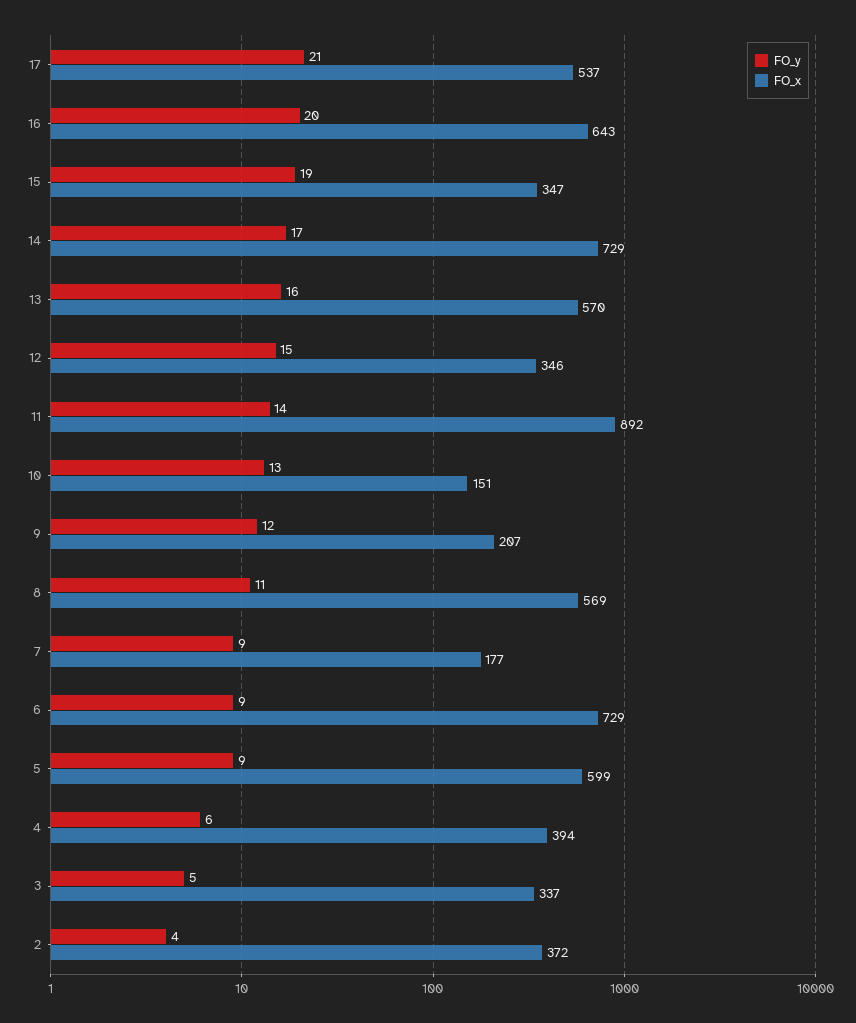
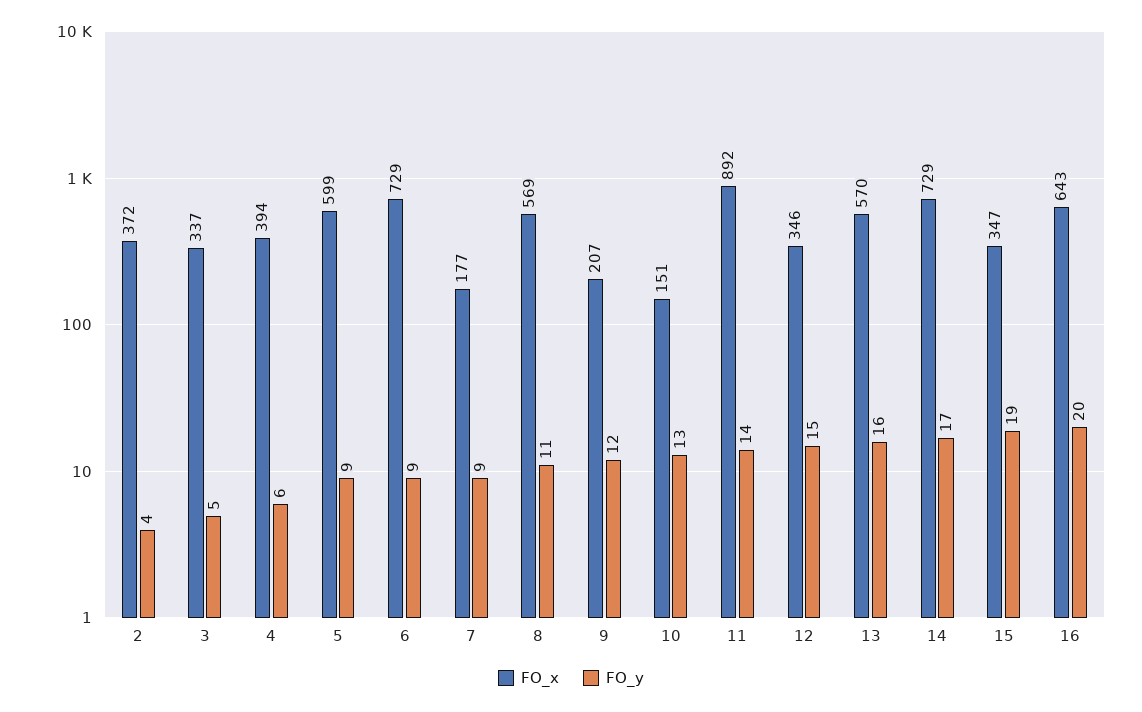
  {
    "FO_y": {
-     "17": 21,
      "16": 20,
      "15": 19,
      "14": 17,
      "13": 16,
      "12": 15,
      "11": 14,
      "10": 13,
      "9": 12,
      "8": 11,
      "7": 9,
      "6": 9,
      "5": 9,
      "4": 6,
      "3": 5,
      "2": 4
    },
    "FO_x": {
-     "17": 537,
      "16": 643,
      "15": 347,
      "14": 729,
      "13": 570,
      "12": 346,
      "11": 892,
      "10": 151,
      "9": 207,
      "8": 569,
      "7": 177,
      "6": 729,
      "5": 599,
      "4": 394,
      "3": 337,
      "2": 372
    }
  }

